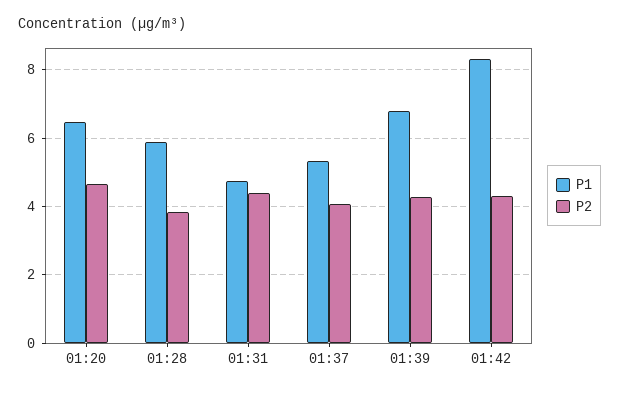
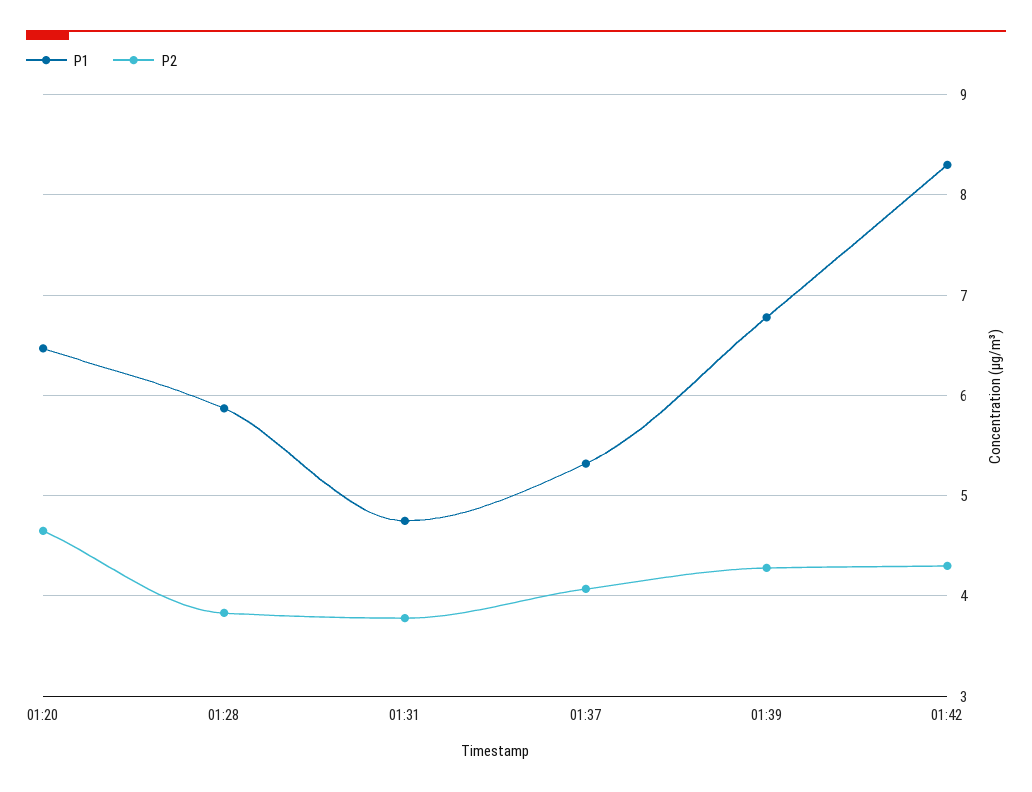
  {
    "P1": {
      "01:20": 6.5,
      "01:28": 5.9,
      "01:31": 4.8,
      "01:37": 5.3,
      "01:39": 6.8,
      "01:42": 8.3
    },
    "P2": {
      "01:20": 4.7,
      "01:28": 3.8,
-     "01:31": 4.4,
+     "01:31": 3.8,
      "01:37": 4.1,
      "01:39": 4.3,
      "01:42": 4.3
    }
  }

